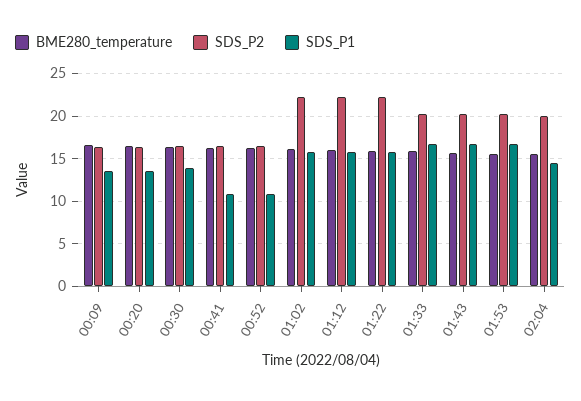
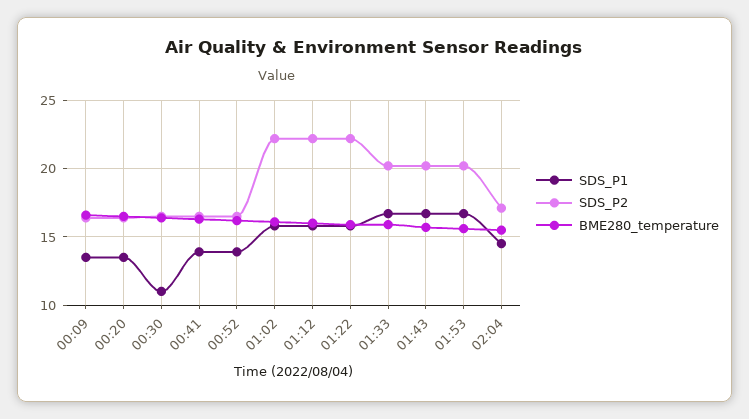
  {
    "BME280_temperature": {
      "00:09": 16.5,
      "00:20": 16.5,
      "00:30": 16.5,
      "00:41": 16.5,
      "00:52": 16,
      "01:02": 16,
      "01:12": 16,
      "01:22": 16,
      "01:33": 16,
      "01:43": 15.5,
      "01:53": 15.5,
      "02:04": 15.5
    },
    "SDS_P2": {
      "00:09": 16.5,
      "00:20": 16.5,
      "00:30": 16.5,
      "00:41": 16.5,
      "00:52": 16.5,
      "01:02": 22,
      "01:12": 22,
      "01:22": 22,
      "01:33": 20,
      "01:43": 20,
      "01:53": 20,
-     "02:04": 20
+     "02:04": 17
    },
    "SDS_P1": {
      "00:09": 13.5,
      "00:20": 13.5,
-     "00:30": 14,
+     "00:30": 11,
-     "00:41": 11,
+     "00:41": 14,
-     "00:52": 11,
+     "00:52": 14,
      "01:02": 16,
      "01:12": 16,
      "01:22": 16,
      "01:33": 16.5,
      "01:43": 16.5,
      "01:53": 16.5,
      "02:04": 14.5
    }
  }

